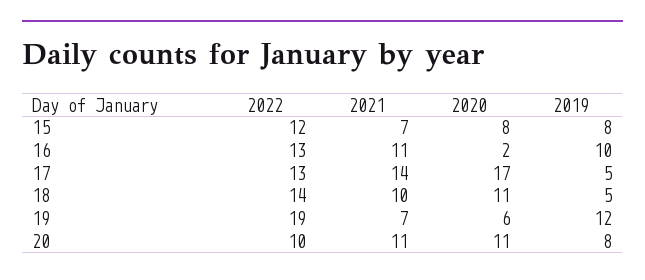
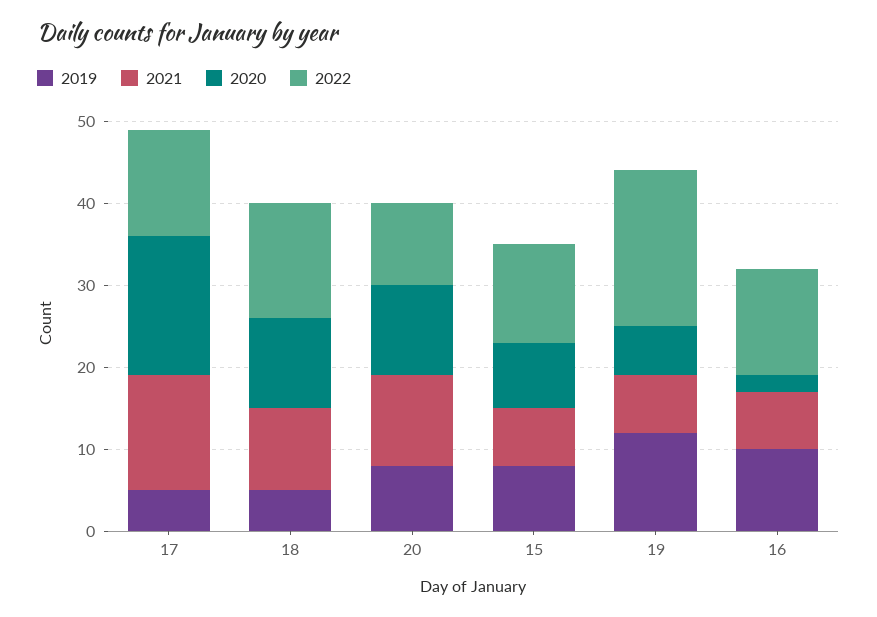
  {
    "2022": {
      "15": 12,
      "16": 13,
      "17": 13,
      "18": 14,
      "19": 19,
      "20": 10
    },
    "2021": {
      "15": 7,
-     "16": 11,
+     "16": 7,
      "17": 14,
      "18": 10,
      "19": 7,
      "20": 11
    },
    "2020": {
      "15": 8,
      "16": 2,
      "17": 17,
      "18": 11,
      "19": 6,
      "20": 11
    },
    "2019": {
      "15": 8,
      "16": 10,
      "17": 5,
      "18": 5,
      "19": 12,
      "20": 8
    }
  }

